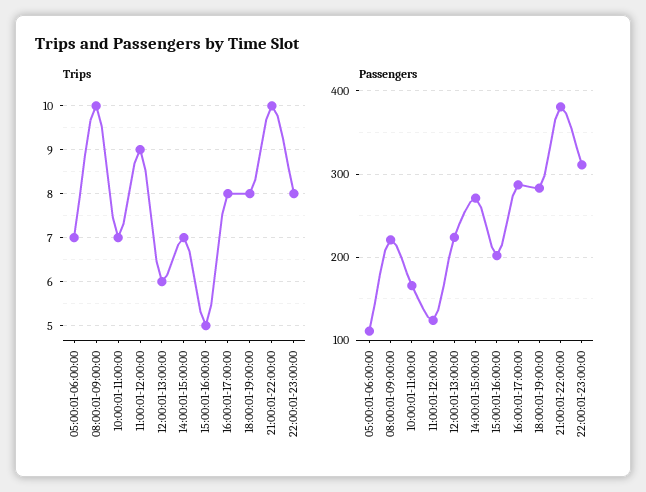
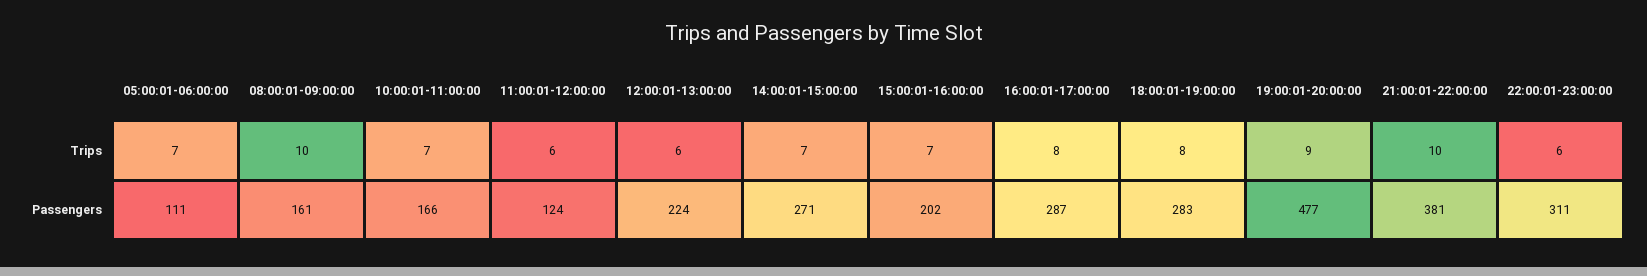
  {
    "Trips": {
      "05:00:01-06:00:00": 7,
      "08:00:01-09:00:00": 10,
      "10:00:01-11:00:00": 7,
-     "11:00:01-12:00:00": 9,
+     "11:00:01-12:00:00": 6,
      "12:00:01-13:00:00": 6,
      "14:00:01-15:00:00": 7,
-     "15:00:01-16:00:00": 5,
+     "15:00:01-16:00:00": 7,
      "16:00:01-17:00:00": 8,
      "18:00:01-19:00:00": 8,
      "21:00:01-22:00:00": 10,
-     "22:00:01-23:00:00": 8
+     "22:00:01-23:00:00": 6,
+     "19:00:01-20:00:00": 9
    },
    "Passengers": {
      "05:00:01-06:00:00": 111,
-     "08:00:01-09:00:00": 220,
+     "08:00:01-09:00:00": 161,
      "10:00:01-11:00:00": 166,
      "11:00:01-12:00:00": 124,
      "12:00:01-13:00:00": 224,
      "14:00:01-15:00:00": 271,
      "15:00:01-16:00:00": 202,
      "16:00:01-17:00:00": 287,
      "18:00:01-19:00:00": 283,
      "21:00:01-22:00:00": 381,
-     "22:00:01-23:00:00": 311
+     "22:00:01-23:00:00": 311,
+     "19:00:01-20:00:00": 477
    }
  }

